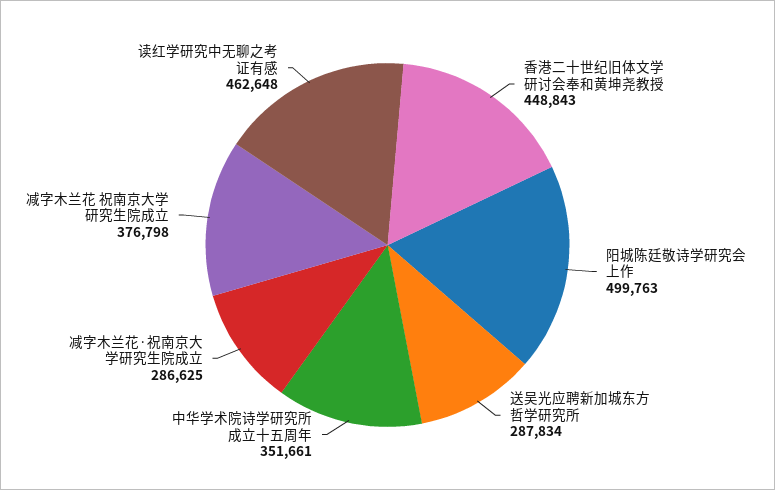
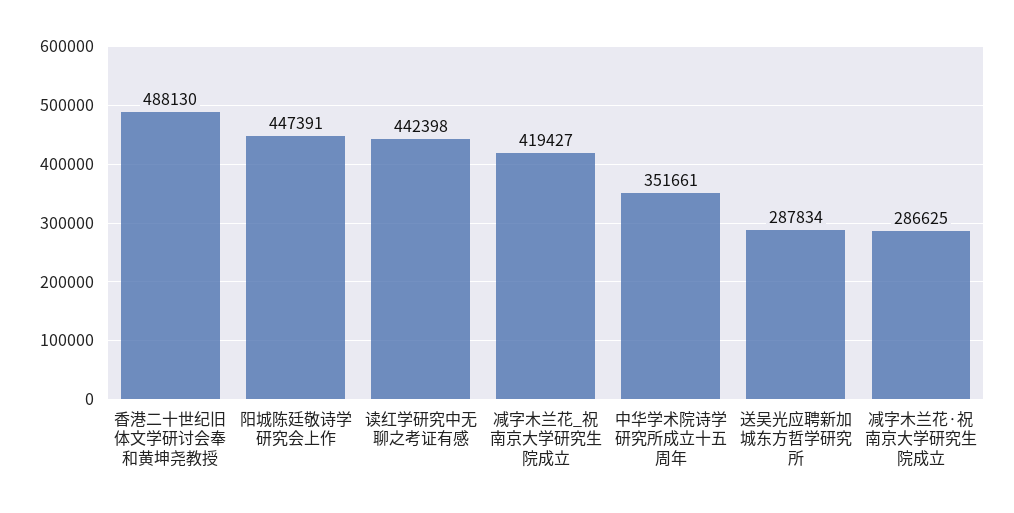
  {
-   "香港二十世纪旧体文学研讨会奉和黄坤尧教授": 448843,
+   "香港二十世纪旧体文学研讨会奉和黄坤尧教授": 488130,
-   "阳城陈廷敬诗学研究会上作": 499763,
+   "阳城陈廷敬诗学研究会上作": 447391,
    "送吴光应聘新加城东方哲学研究所": 287834,
    "中华学术院诗学研究所成立十五周年": 351661,
    "减字木兰花·祝南京大学研究生院成立": 286625,
-   "减字木兰花 祝南京大学研究生院成立": 376798,
+   "减字木兰花 祝南京大学研究生院成立": 419427,
-   "读红学研究中无聊之考证有感": 462648
+   "读红学研究中无聊之考证有感": 442398
  }

